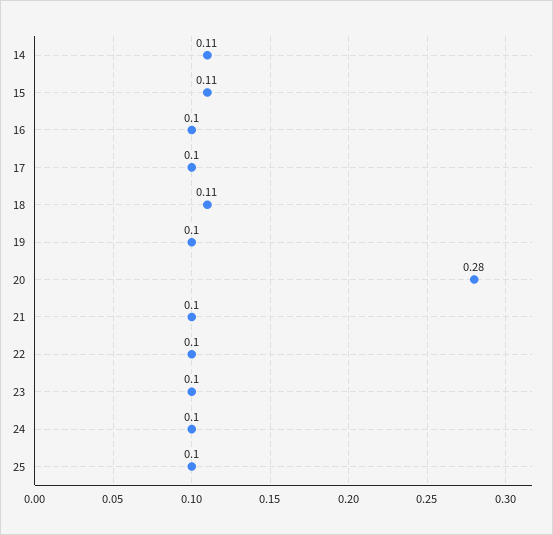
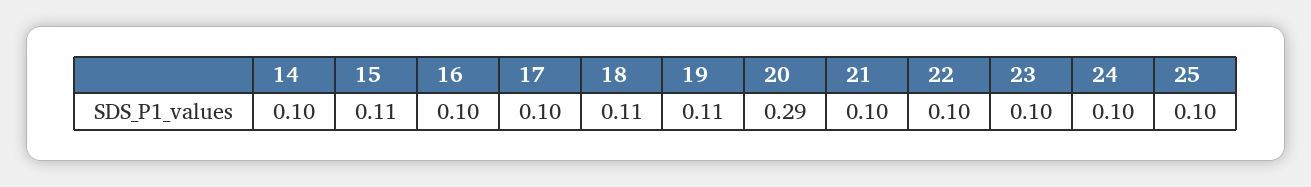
  {
-   "14": 0.11,
+   "14": 0.1,
    "15": 0.11,
    "16": 0.1,
    "17": 0.1,
    "18": 0.11,
-   "19": 0.1,
+   "19": 0.11,
-   "20": 0.28,
+   "20": 0.29,
    "21": 0.1,
    "22": 0.1,
    "23": 0.1,
    "24": 0.1,
    "25": 0.1
  }

